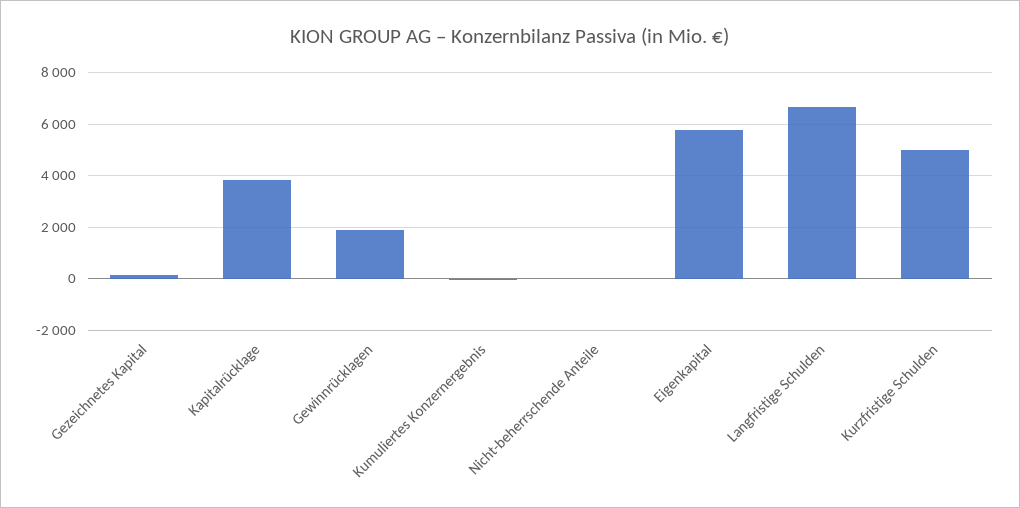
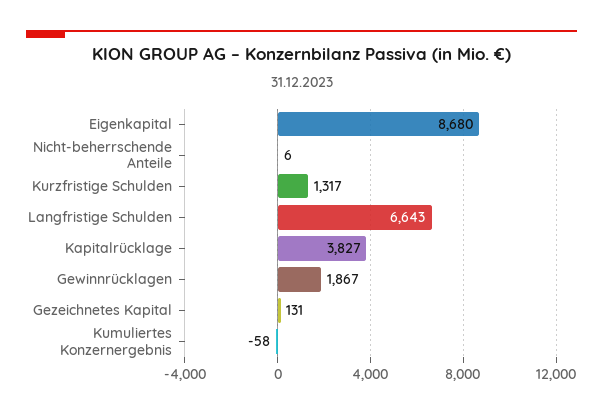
  {
    "Gezeichnetes Kapital": 131,
    "Kapitalrücklage": 3827,
    "Gewinnrücklagen": 1867,
    "Kumuliertes Konzernergebnis": -58,
    "Nicht-beherrschende Anteile": 6,
-   "Eigenkapital": 5750,
+   "Eigenkapital": 8680,
    "Langfristige Schulden": 6643,
-   "Kurzfristige Schulden": 5000
+   "Kurzfristige Schulden": 1317
  }

